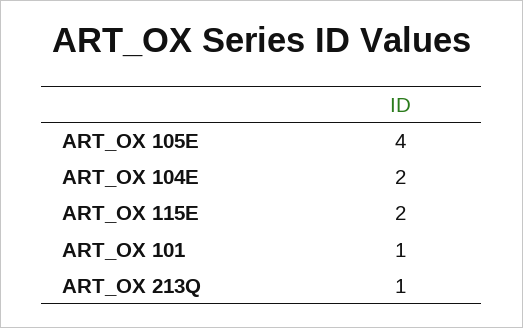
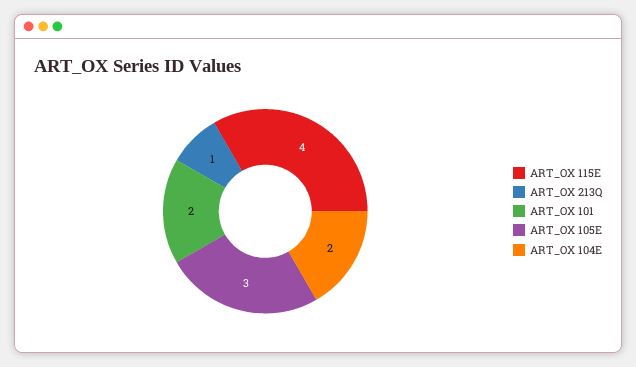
  {
-   "ART_OX 105E": 4,
+   "ART_OX 105E": 3,
    "ART_OX 104E": 2,
-   "ART_OX 115E": 2,
+   "ART_OX 115E": 4,
-   "ART_OX 101": 1,
+   "ART_OX 101": 2,
    "ART_OX 213Q": 1
  }

